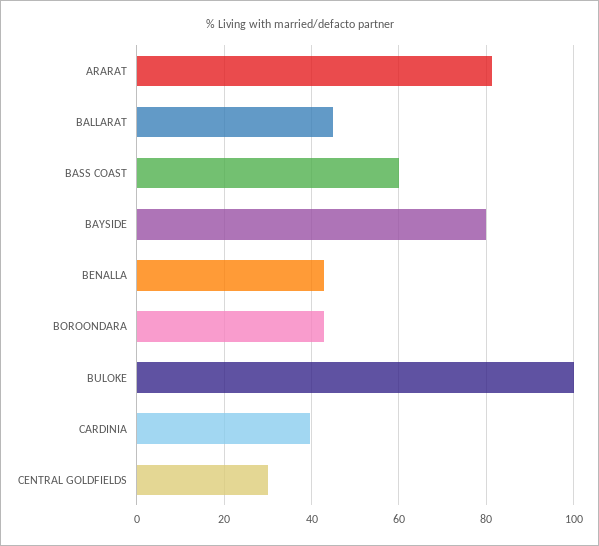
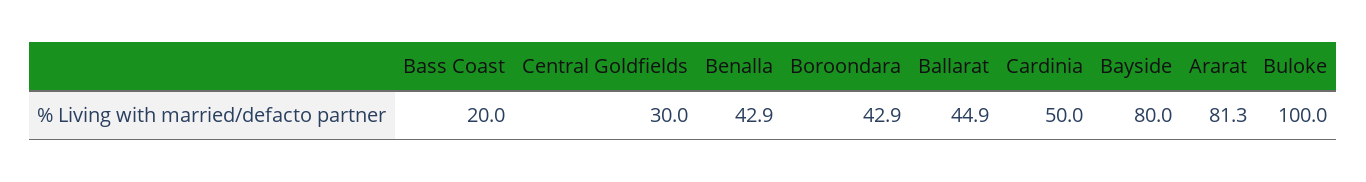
  {
    "ARARAT": 81.3,
    "BALLARAT": 44.9,
-   "BASS COAST": 60,
+   "BASS COAST": 20,
    "BAYSIDE": 80,
    "BENALLA": 42.9,
    "BOROONDARA": 42.9,
    "BULOKE": 100,
-   "CARDINIA": 40,
+   "CARDINIA": 50,
    "CENTRAL GOLDFIELDS": 30
  }

